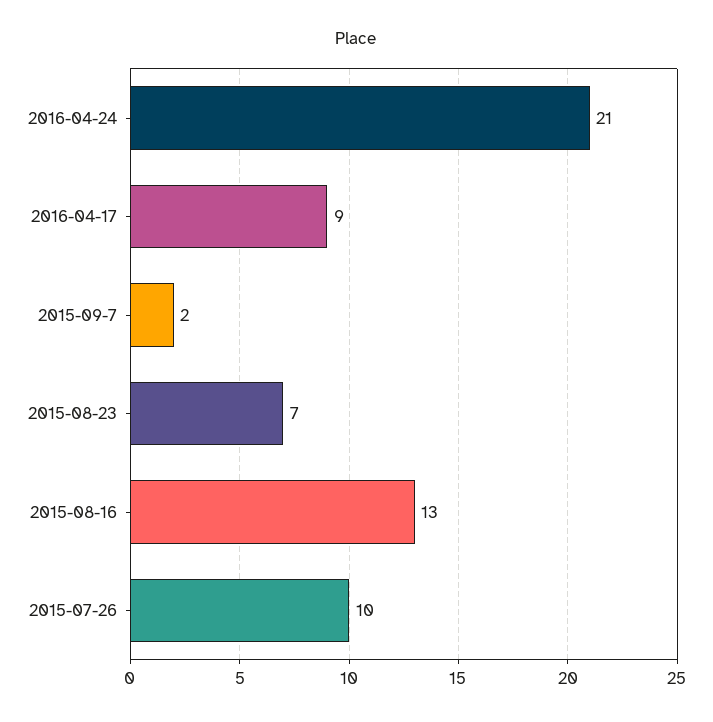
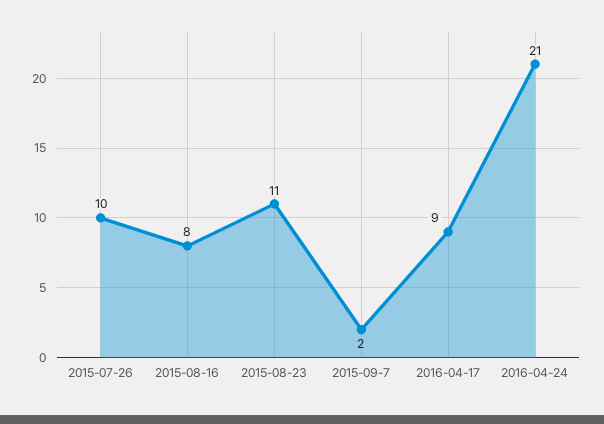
  {
    "2016-04-24": 21,
    "2016-04-17": 9,
    "2015-09-7": 2,
-   "2015-08-23": 7,
+   "2015-08-23": 11,
-   "2015-08-16": 13,
+   "2015-08-16": 8,
    "2015-07-26": 10
  }

